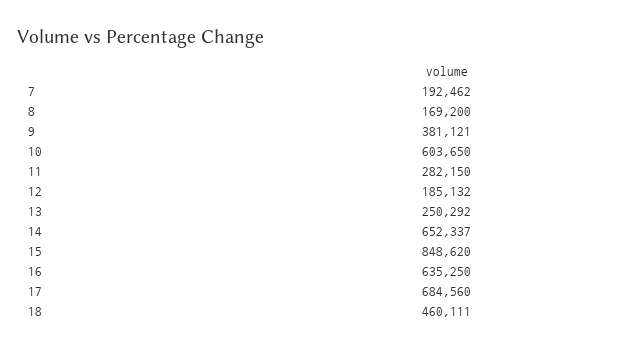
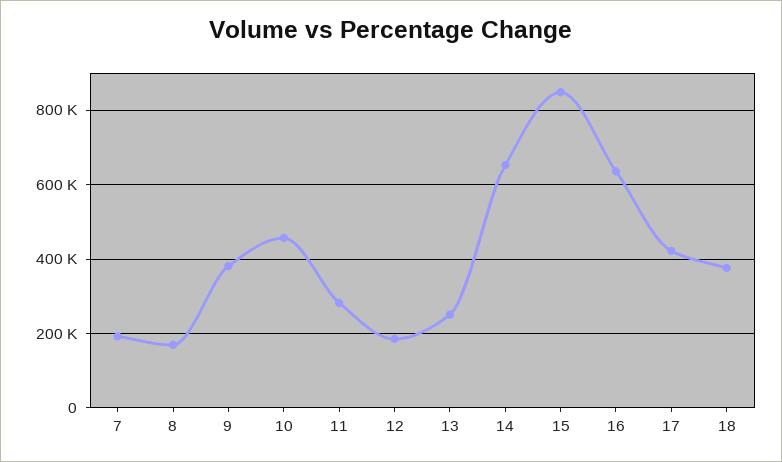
  {
    "7": 192462,
    "8": 169200,
    "9": 381121,
-   "10": 603650,
+   "10": 460000,
    "11": 282150,
    "12": 185132,
    "13": 250292,
    "14": 652337,
    "15": 848620,
    "16": 635250,
-   "17": 684560,
+   "17": 420000,
-   "18": 460111
+   "18": 380000
  }

